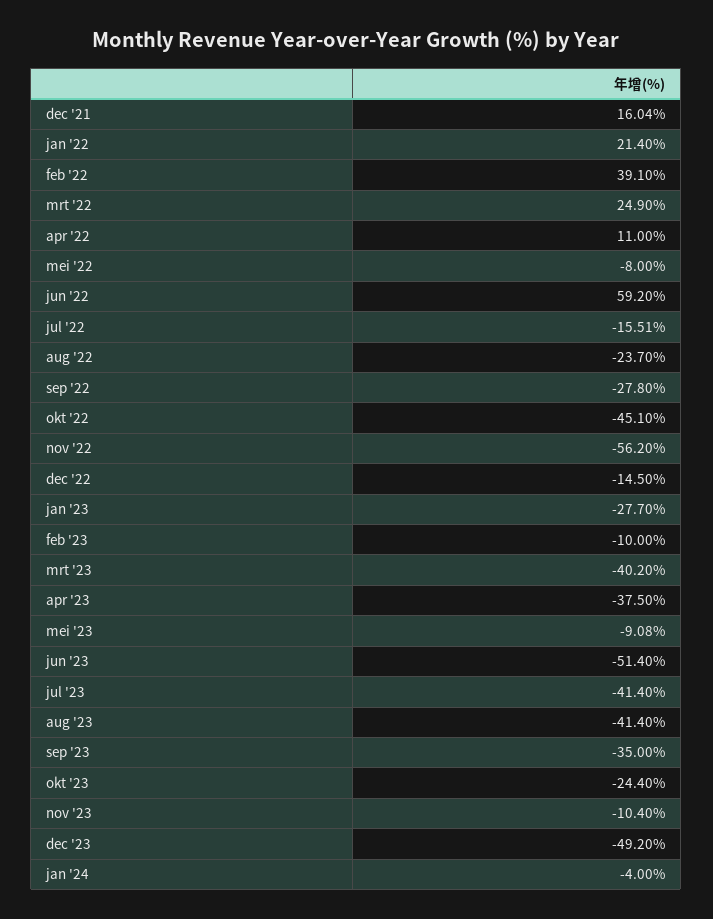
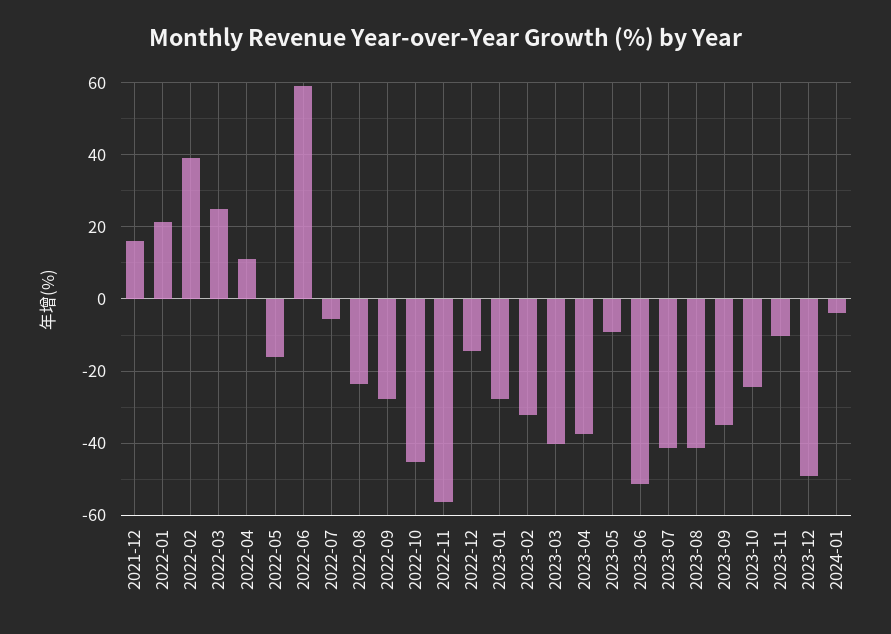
  {
    "dec '21": 16.04,
    "jan '22": 21.4,
    "feb '22": 39.1,
    "mrt '22": 24.9,
    "apr '22": 11,
-   "mei '22": -8,
+   "mei '22": -16,
    "jun '22": 59.2,
-   "jul '22": -15.51,
+   "jul '22": -6,
    "aug '22": -23.7,
    "sep '22": -27.8,
    "okt '22": -45.1,
    "nov '22": -56.2,
    "dec '22": -14.5,
    "jan '23": -27.7,
-   "feb '23": -10,
+   "feb '23": -32,
    "mrt '23": -40.2,
    "apr '23": -37.5,
    "mei '23": -9.08,
    "jun '23": -51.4,
    "jul '23": -41.4,
    "aug '23": -41.4,
    "sep '23": -35,
    "okt '23": -24.4,
    "nov '23": -10.4,
    "dec '23": -49.2,
    "jan '24": -4
  }

